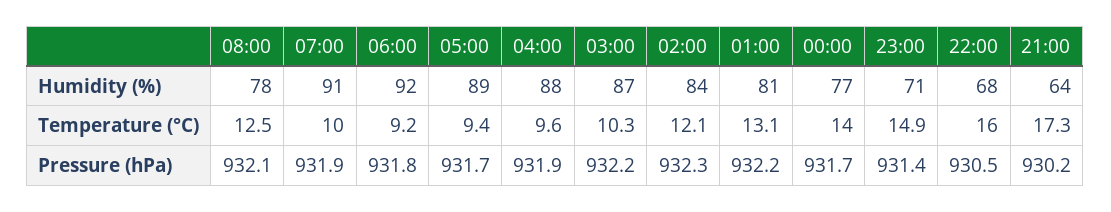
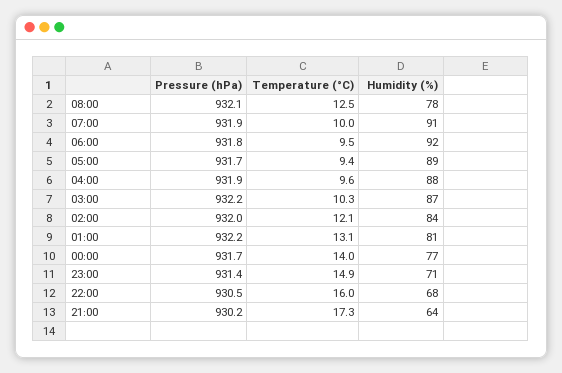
  {
    "08:00": {
      "Humidity (%)": 78,
      "Temperature (°C)": 12.5,
      "Pressure (hPa)": 932.1
    },
    "07:00": {
      "Humidity (%)": 91,
      "Temperature (°C)": 10,
      "Pressure (hPa)": 931.9
    },
    "06:00": {
      "Humidity (%)": 92,
-     "Temperature (°C)": 9.2,
+     "Temperature (°C)": 9.5,
      "Pressure (hPa)": 931.8
    },
    "05:00": {
      "Humidity (%)": 89,
      "Temperature (°C)": 9.4,
      "Pressure (hPa)": 931.7
    },
    "04:00": {
      "Humidity (%)": 88,
      "Temperature (°C)": 9.6,
      "Pressure (hPa)": 931.9
    },
    "03:00": {
      "Humidity (%)": 87,
      "Temperature (°C)": 10.3,
      "Pressure (hPa)": 932.2
    },
    "02:00": {
      "Humidity (%)": 84,
      "Temperature (°C)": 12.1,
-     "Pressure (hPa)": 932.3
+     "Pressure (hPa)": 932
    },
    "01:00": {
      "Humidity (%)": 81,
      "Temperature (°C)": 13.1,
      "Pressure (hPa)": 932.2
    },
    "00:00": {
      "Humidity (%)": 77,
      "Temperature (°C)": 14,
      "Pressure (hPa)": 931.7
    },
    "23:00": {
      "Humidity (%)": 71,
      "Temperature (°C)": 14.9,
      "Pressure (hPa)": 931.4
    },
    "22:00": {
      "Humidity (%)": 68,
      "Temperature (°C)": 16,
      "Pressure (hPa)": 930.5
    },
    "21:00": {
      "Humidity (%)": 64,
      "Temperature (°C)": 17.3,
      "Pressure (hPa)": 930.2
    }
  }

